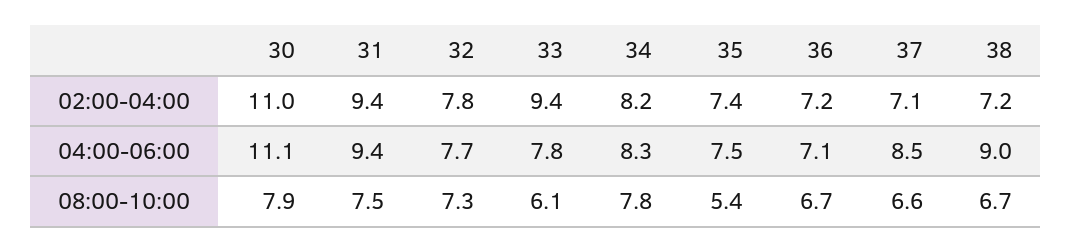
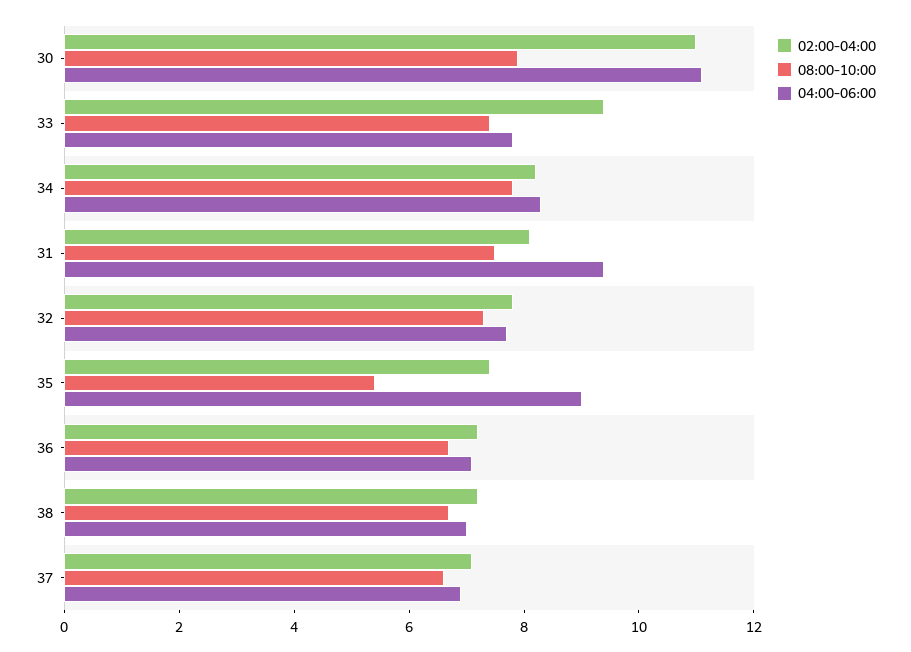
  {
    "02:00-04:00": {
      "30": 11,
-     "31": 9.4,
+     "31": 8,
      "32": 7.8,
      "33": 9.4,
      "34": 8.2,
      "35": 7.4,
      "36": 7.2,
      "37": 7.1,
      "38": 7.2
    },
    "04:00-06:00": {
      "30": 11.1,
      "31": 9.4,
      "32": 7.7,
      "33": 7.8,
      "34": 8.3,
-     "35": 7.5,
+     "35": 9,
      "36": 7.1,
-     "37": 8.5,
+     "37": 7,
-     "38": 9
+     "38": 7
    },
    "08:00-10:00": {
      "30": 7.9,
      "31": 7.5,
      "32": 7.3,
-     "33": 6.1,
+     "33": 7.5,
      "34": 7.8,
      "35": 5.4,
      "36": 6.7,
      "37": 6.6,
      "38": 6.7
    }
  }

